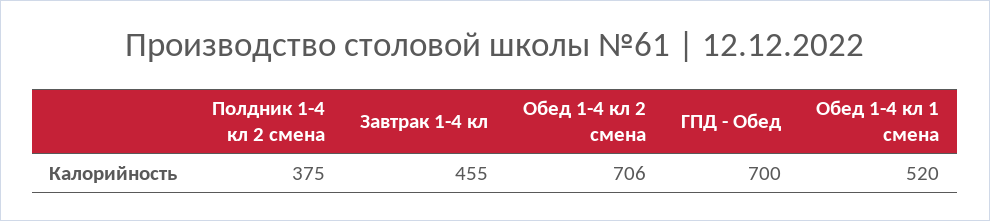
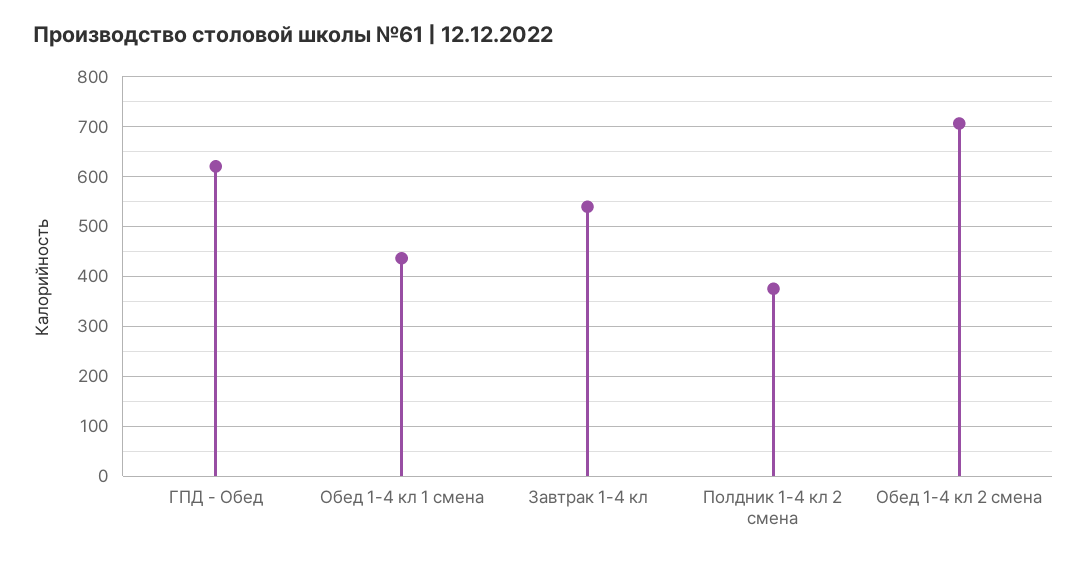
  {
    "Полдник 1-4 кл 2 смена": 375,
-   "Завтрак 1-4 кл": 455,
+   "Завтрак 1-4 кл": 540,
    "Обед 1-4 кл 2 смена": 706,
-   "ГПД - Обед": 700,
+   "ГПД - Обед": 620,
-   "Обед 1-4 кл 1 смена": 520
+   "Обед 1-4 кл 1 смена": 440
  }

